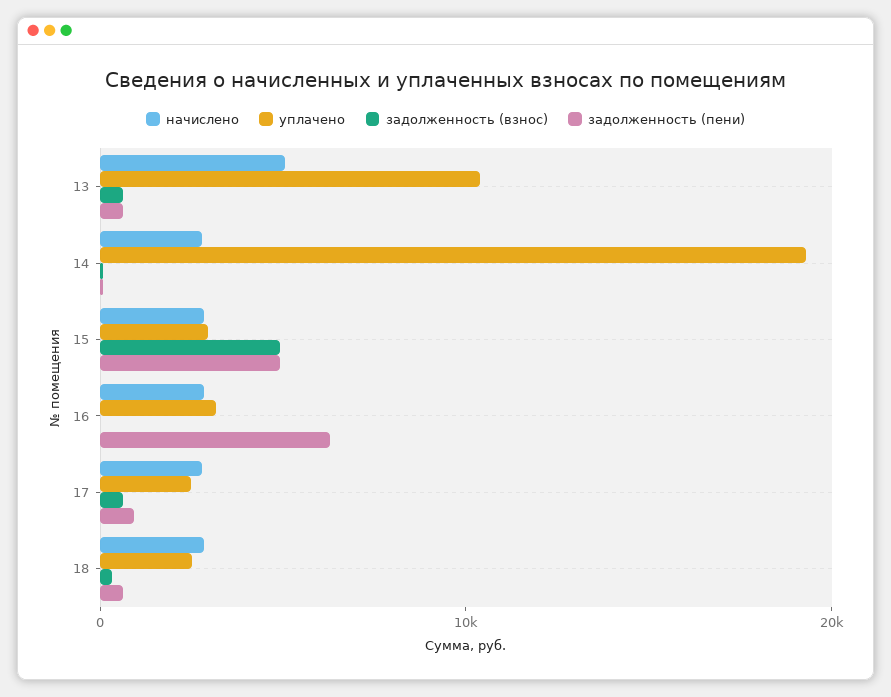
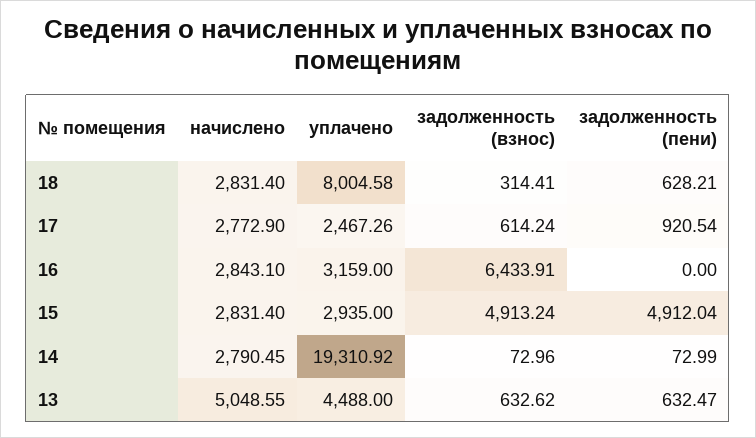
  {
    "начислено": {
      "13": 5048.55,
      "14": 2790.45,
      "15": 2831.4,
      "16": 2843.1,
      "17": 2772.9,
      "18": 2831.4
    },
    "уплачено": {
-     "13": 10000,
+     "13": 4488,
      "14": 19310.92,
      "15": 2935,
      "16": 3159,
      "17": 2467.26,
-     "18": 2000
+     "18": 8004.58
    },
    "задолженность (взнос)": {
      "13": 632.62,
      "14": 72.96,
      "15": 4913.24,
-     "16": 0,
+     "16": 6433.91,
      "17": 614.24,
      "18": 314.41
    },
    "задолженность (пени)": {
      "13": 632.47,
      "14": 72.99,
      "15": 4912.04,
-     "16": 6000,
+     "16": 0,
      "17": 920.54,
      "18": 628.21
    }
  }

